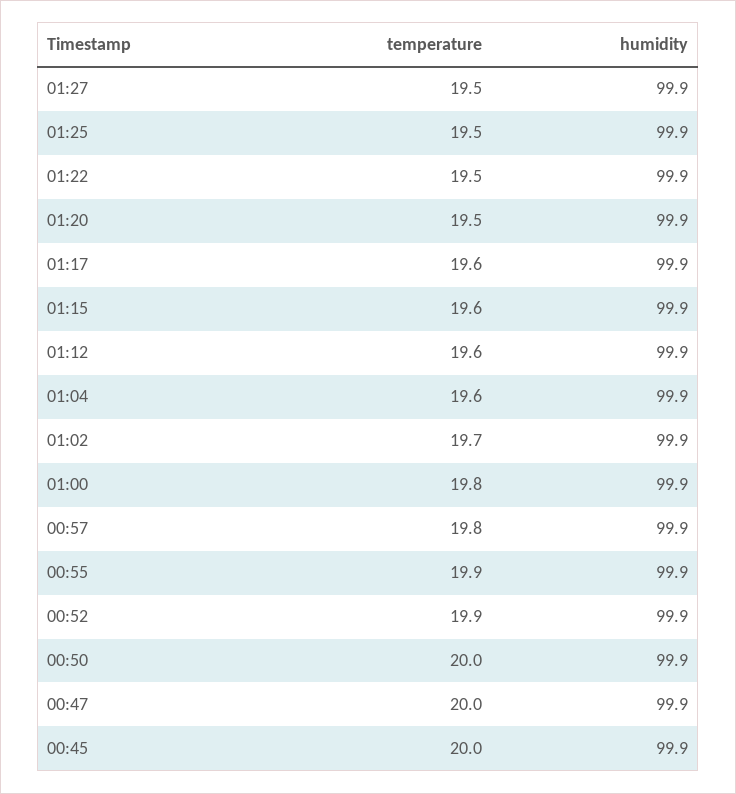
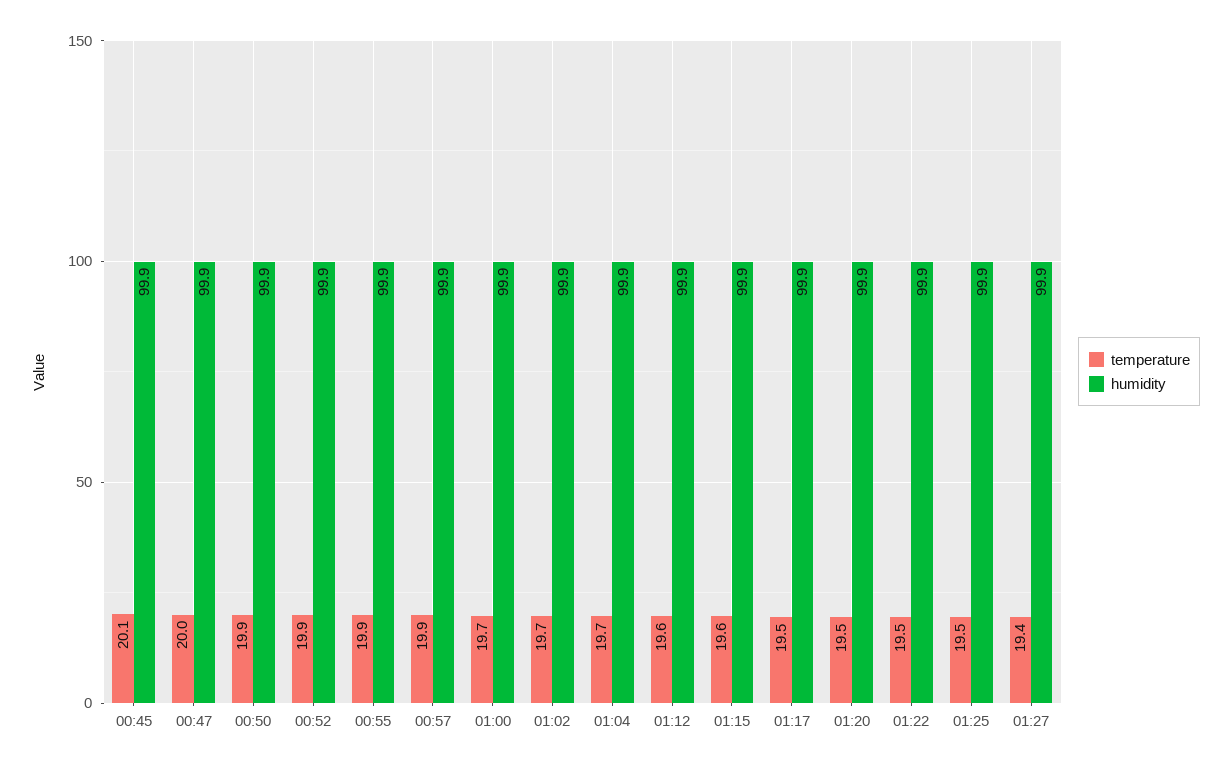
  {
    "temperature": {
-     "01:27": 19.5,
+     "01:27": 19.4,
      "01:25": 19.5,
      "01:22": 19.5,
      "01:20": 19.5,
-     "01:17": 19.6,
+     "01:17": 19.5,
      "01:15": 19.6,
      "01:12": 19.6,
-     "01:04": 19.6,
+     "01:04": 19.7,
      "01:02": 19.7,
-     "01:00": 19.8,
+     "01:00": 19.7,
-     "00:57": 19.8,
+     "00:57": 19.9,
      "00:55": 19.9,
      "00:52": 19.9,
-     "00:50": 20,
+     "00:50": 19.9,
      "00:47": 20,
-     "00:45": 20
+     "00:45": 20.1
    },
    "humidity": {
      "01:27": 99.9,
      "01:25": 99.9,
      "01:22": 99.9,
      "01:20": 99.9,
      "01:17": 99.9,
      "01:15": 99.9,
      "01:12": 99.9,
      "01:04": 99.9,
      "01:02": 99.9,
      "01:00": 99.9,
      "00:57": 99.9,
      "00:55": 99.9,
      "00:52": 99.9,
      "00:50": 99.9,
      "00:47": 99.9,
      "00:45": 99.9
    }
  }

